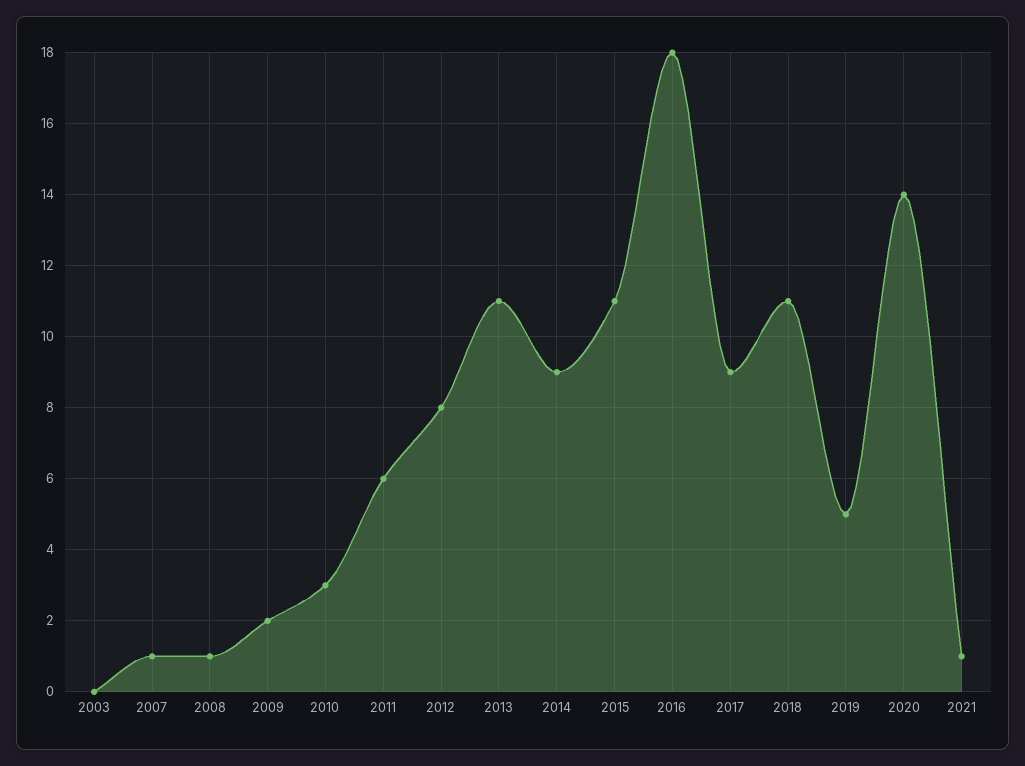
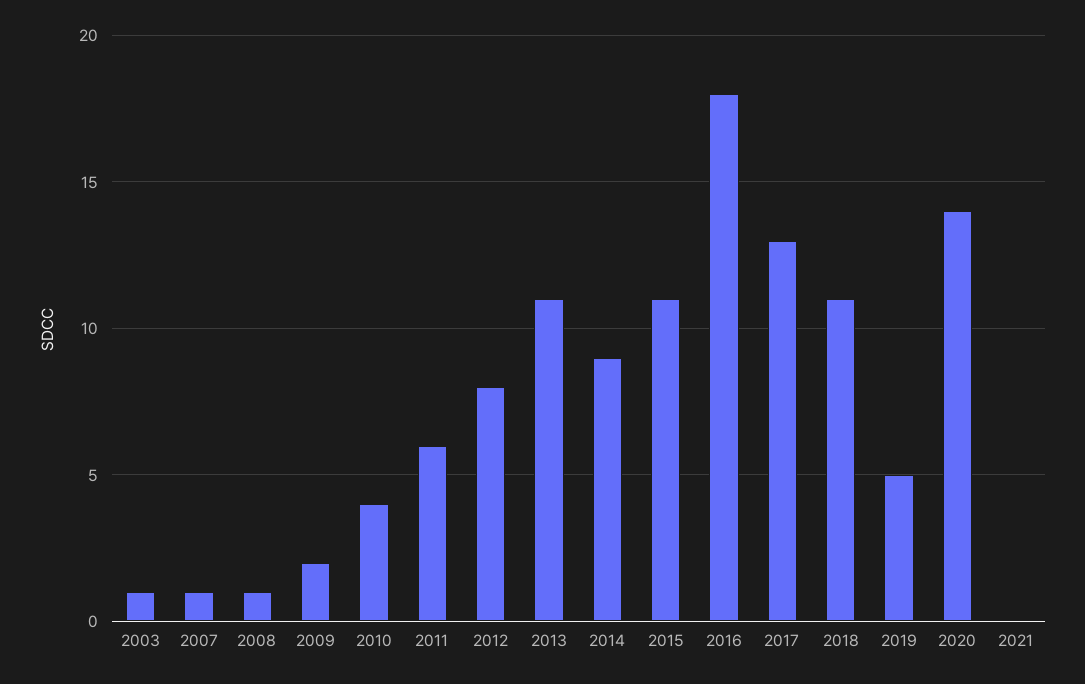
  {
-   "2003": 0,
+   "2003": 1,
    "2007": 1,
    "2008": 1,
    "2009": 2,
-   "2010": 3,
+   "2010": 4,
    "2011": 6,
    "2012": 8,
    "2013": 11,
    "2014": 9,
    "2015": 11,
    "2016": 18,
-   "2017": 9,
+   "2017": 13,
    "2018": 11,
    "2019": 5,
    "2020": 14,
-   "2021": 1
+   "2021": 0
  }

